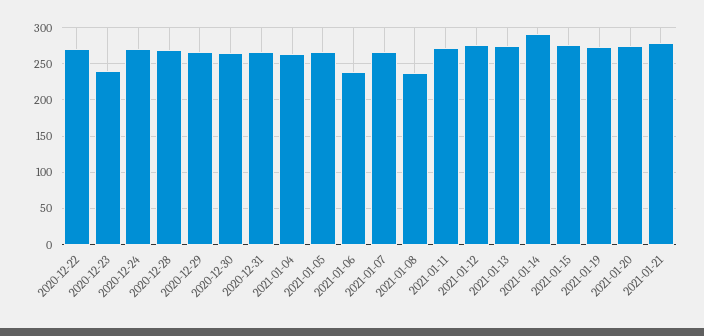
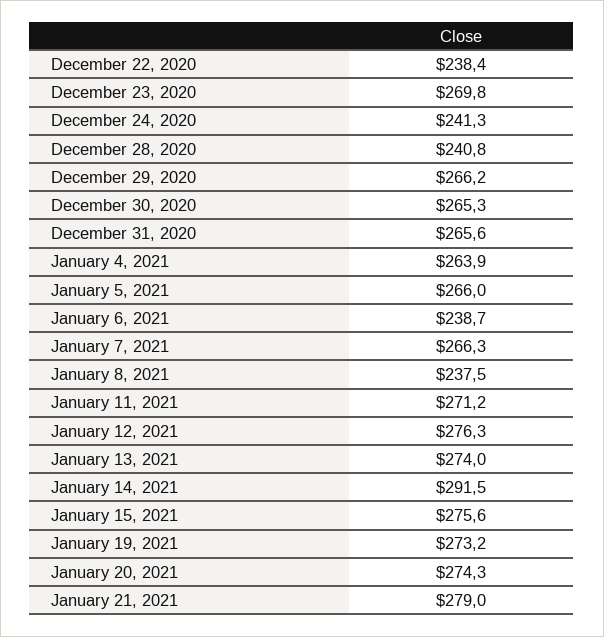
  {
-   "2020-12-22": 270,
+   "2020-12-22": 238.4,
-   "2020-12-23": 240,
+   "2020-12-23": 269.8,
-   "2020-12-24": 270,
+   "2020-12-24": 241.3,
-   "2020-12-28": 270,
+   "2020-12-28": 240.8,
    "2020-12-29": 266.2,
    "2020-12-30": 265.3,
    "2020-12-31": 265.6,
    "2021-01-04": 263.9,
    "2021-01-05": 266,
    "2021-01-06": 238.7,
    "2021-01-07": 266.3,
    "2021-01-08": 237.5,
    "2021-01-11": 271.2,
    "2021-01-12": 276.3,
    "2021-01-13": 274,
    "2021-01-14": 291.5,
    "2021-01-15": 275.6,
    "2021-01-19": 273.2,
    "2021-01-20": 274.3,
    "2021-01-21": 279
  }

